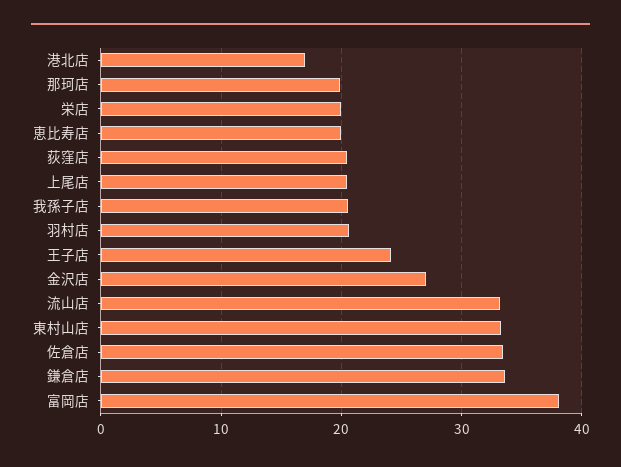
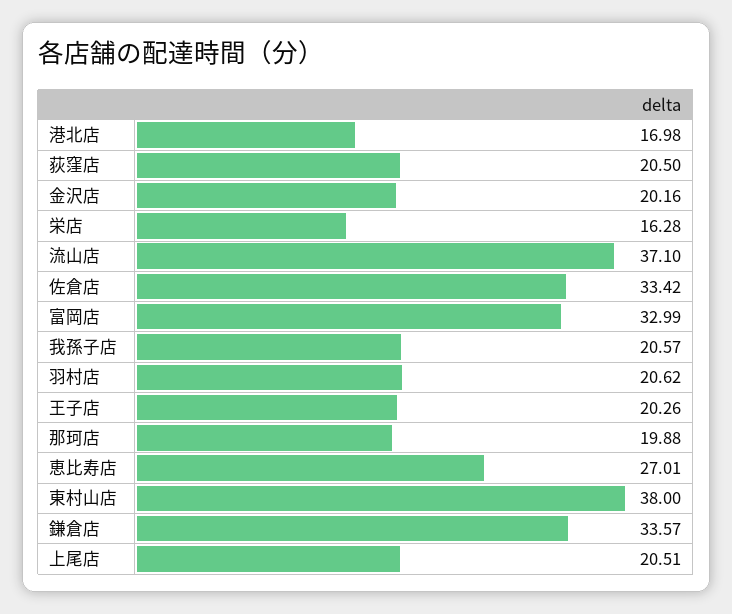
  {
    "港北店": 16.98,
    "那珂店": 19.88,
-   "栄店": 20,
+   "栄店": 16.28,
-   "恵比寿店": 20,
+   "恵比寿店": 27.01,
    "荻窪店": 20.5,
    "上尾店": 20.51,
    "我孫子店": 20.57,
    "羽村店": 20.62,
-   "王子店": 24,
+   "王子店": 20.26,
-   "金沢店": 27,
+   "金沢店": 20.16,
-   "流山店": 33,
+   "流山店": 37.1,
-   "東村山店": 33,
+   "東村山店": 38,
    "佐倉店": 33.42,
    "鎌倉店": 33.57,
-   "富岡店": 38
+   "富岡店": 32.99
  }

